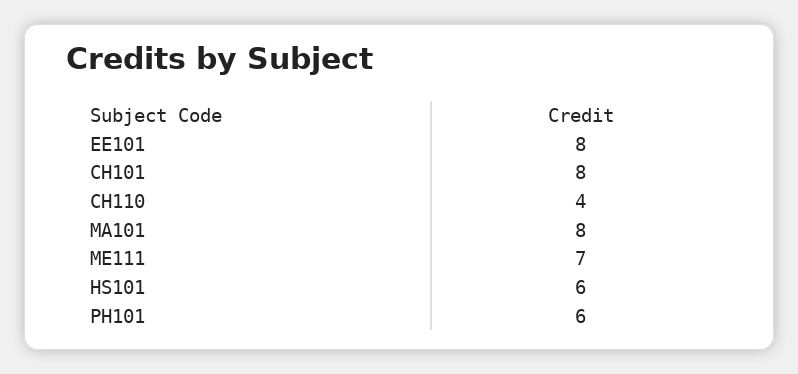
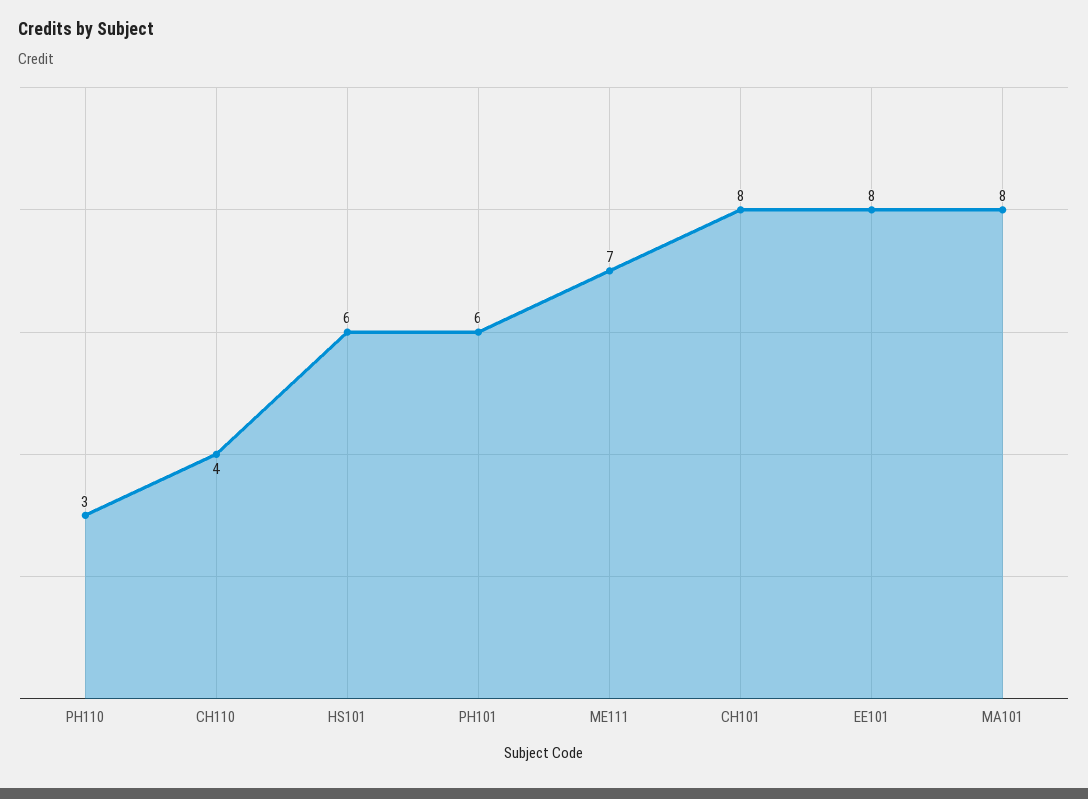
  {
    "EE101": 8,
    "CH101": 8,
    "CH110": 4,
    "MA101": 8,
    "ME111": 7,
    "HS101": 6,
-   "PH101": 6
+   "PH101": 6,
+   "PH110": 3
  }

